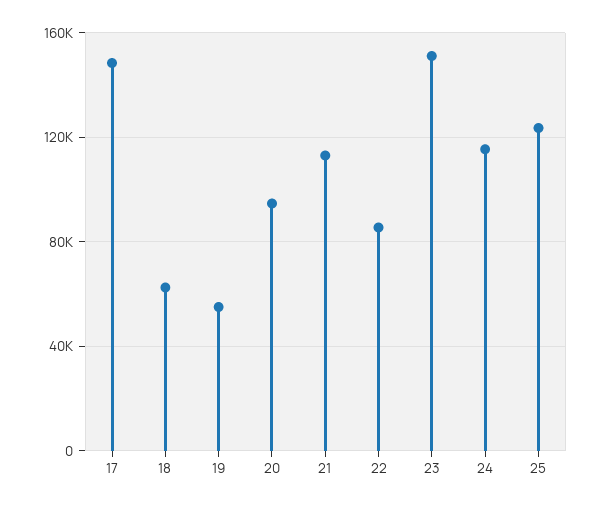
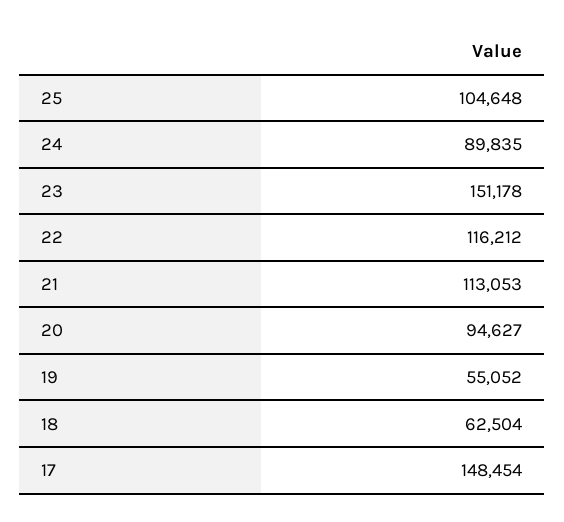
  {
    "17": 148454,
    "18": 62504,
    "19": 55052,
    "20": 94627,
    "21": 113053,
-   "22": 85000,
+   "22": 116212,
    "23": 151178,
-   "24": 115000,
+   "24": 89835,
-   "25": 125000
+   "25": 104648
  }

